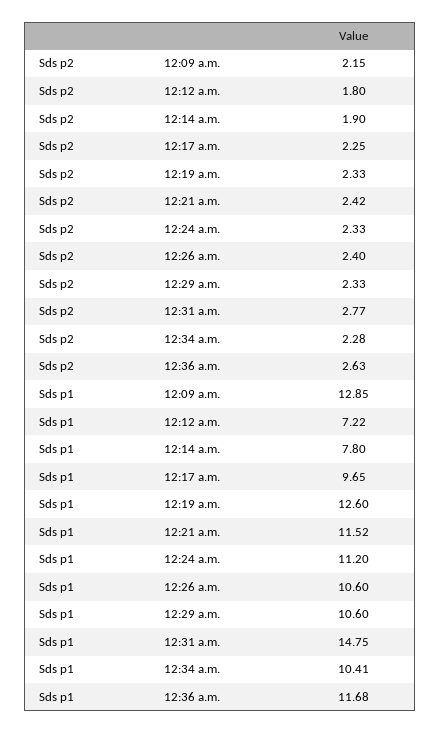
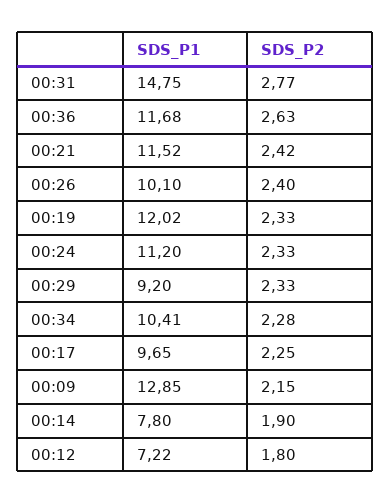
  {
    "Sds p2": {
      "12:09 a.m.": 2.15,
      "12:12 a.m.": 1.8,
      "12:14 a.m.": 1.9,
      "12:17 a.m.": 2.25,
      "12:19 a.m.": 2.33,
      "12:21 a.m.": 2.42,
      "12:24 a.m.": 2.33,
      "12:26 a.m.": 2.4,
      "12:29 a.m.": 2.33,
      "12:31 a.m.": 2.77,
      "12:34 a.m.": 2.28,
      "12:36 a.m.": 2.63
    },
    "Sds p1": {
      "12:09 a.m.": 12.85,
      "12:12 a.m.": 7.22,
      "12:14 a.m.": 7.8,
      "12:17 a.m.": 9.65,
-     "12:19 a.m.": 12.6,
+     "12:19 a.m.": 12.02,
      "12:21 a.m.": 11.52,
      "12:24 a.m.": 11.2,
-     "12:26 a.m.": 10.6,
+     "12:26 a.m.": 10.1,
-     "12:29 a.m.": 10.6,
+     "12:29 a.m.": 9.2,
      "12:31 a.m.": 14.75,
      "12:34 a.m.": 10.41,
      "12:36 a.m.": 11.68
    }
  }

